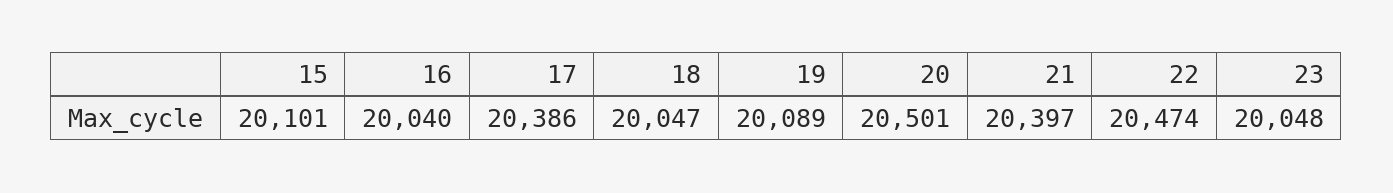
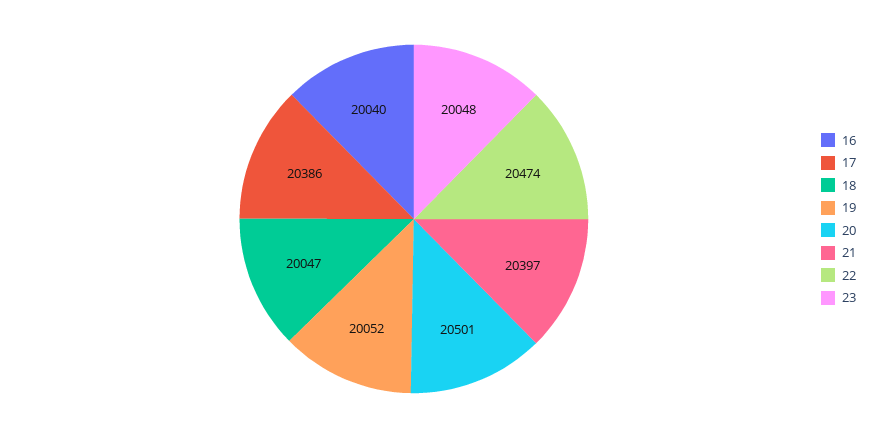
  {
-   "15": 20101,
    "16": 20040,
    "17": 20386,
    "18": 20047,
-   "19": 20089,
+   "19": 20052,
    "20": 20501,
    "21": 20397,
    "22": 20474,
    "23": 20048
  }

